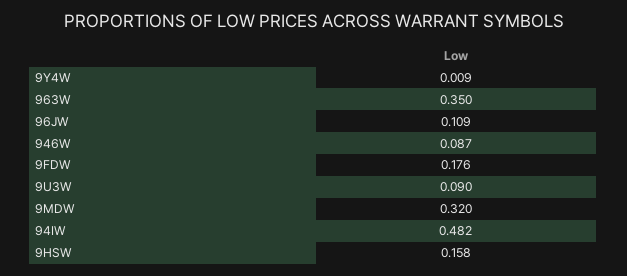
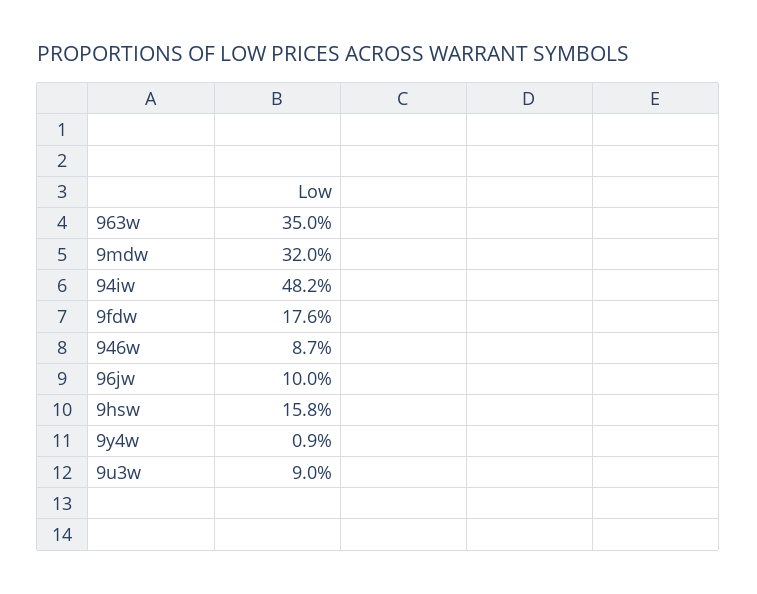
  {
    "9Y4W": 0.009,
    "963W": 0.35,
-   "96JW": 0.109,
+   "96JW": 0.1,
    "946W": 0.087,
    "9FDW": 0.176,
    "9U3W": 0.09,
    "9MDW": 0.32,
    "94IW": 0.482,
    "9HSW": 0.158
  }

